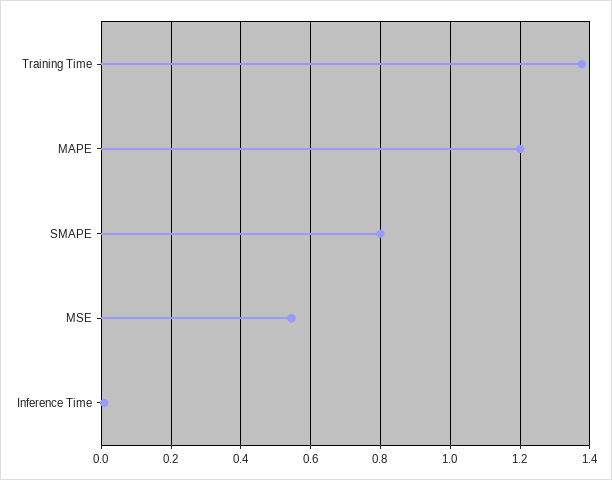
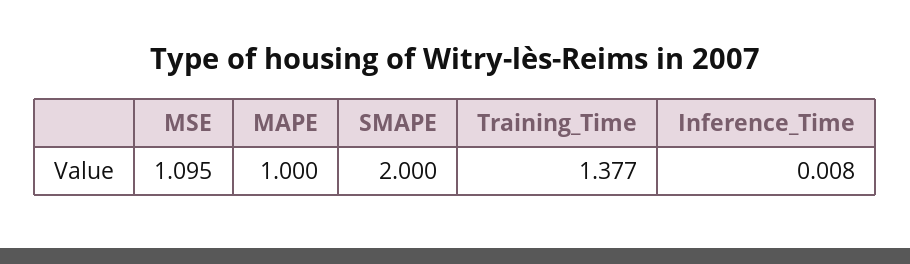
  {
    "Training Time": 1.377,
-   "MAPE": 1.2,
+   "MAPE": 1,
-   "SMAPE": 0.8,
+   "SMAPE": 2,
-   "MSE": 0.54,
+   "MSE": 1.095,
    "Inference Time": 0.008
  }

